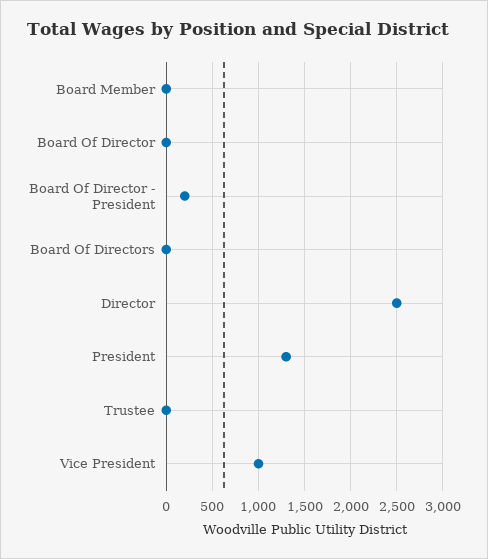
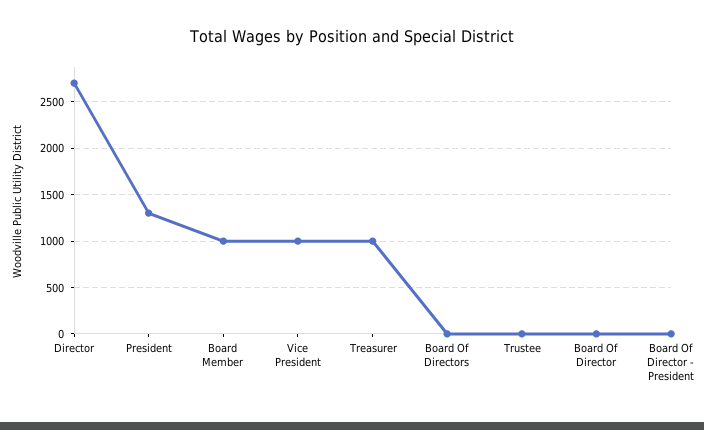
  {
-   "Board Member": 0,
+   "Board Member": 1000,
    "Board Of Director": 0,
-   "Board Of Director - President": 200,
+   "Board Of Director - President": 0,
    "Board Of Directors": 0,
-   "Director": 2500,
+   "Director": 2700,
    "President": 1300,
    "Trustee": 0,
-   "Vice President": 1000
+   "Vice President": 1000,
+   "Treasurer": 1000
  }

